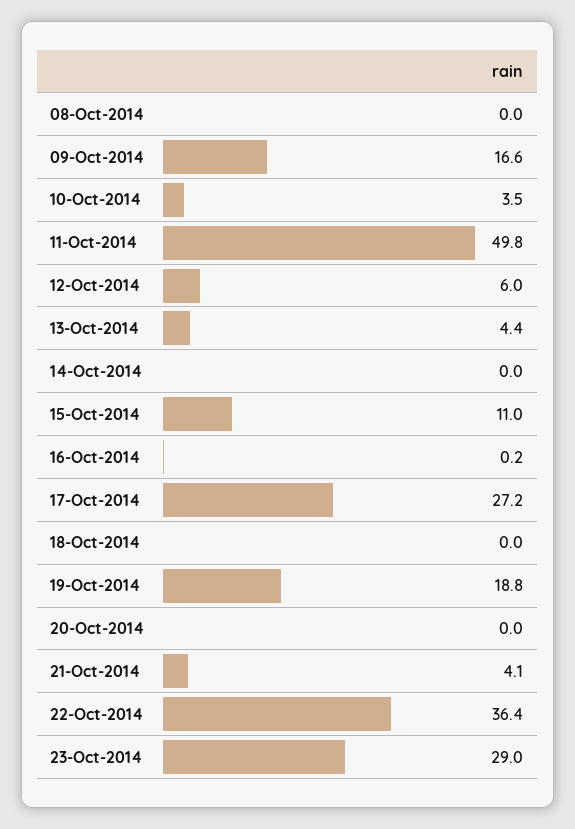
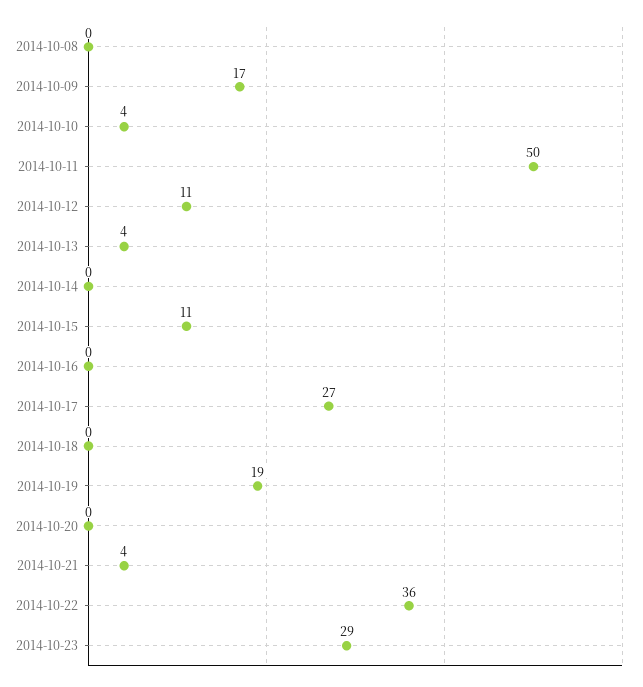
  {
    "08-Oct-2014": 0,
    "09-Oct-2014": 16.6,
    "10-Oct-2014": 3.5,
    "11-Oct-2014": 49.8,
-   "12-Oct-2014": 6,
+   "12-Oct-2014": 11,
    "13-Oct-2014": 4.4,
    "14-Oct-2014": 0,
    "15-Oct-2014": 11,
    "16-Oct-2014": 0.2,
    "17-Oct-2014": 27.2,
    "18-Oct-2014": 0,
    "19-Oct-2014": 18.8,
    "20-Oct-2014": 0,
    "21-Oct-2014": 4.1,
    "22-Oct-2014": 36.4,
    "23-Oct-2014": 29
  }

